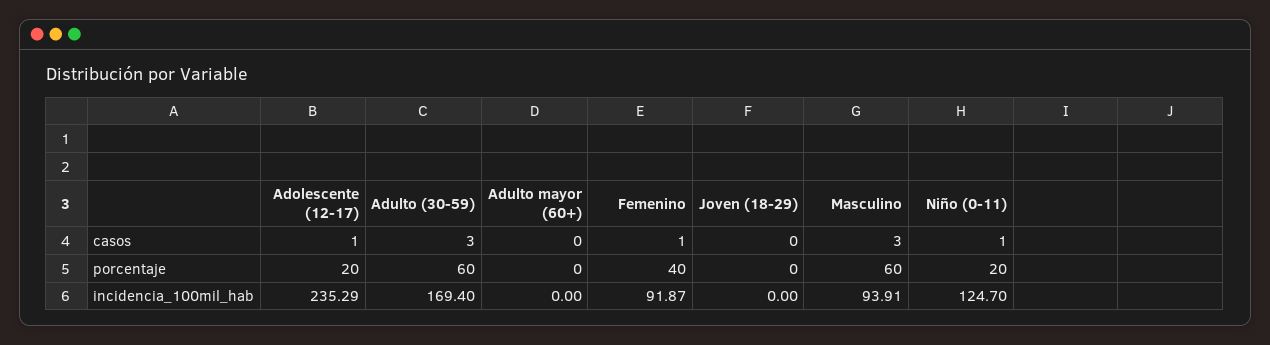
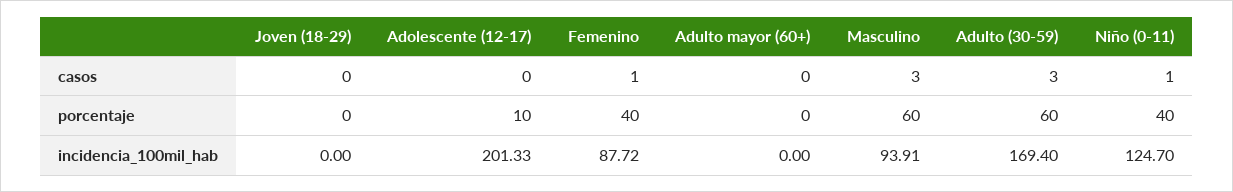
  {
    "Adolescente (12-17)": {
-     "casos": 1,
+     "casos": 0,
-     "porcentaje": 20,
+     "porcentaje": 10,
-     "incidencia_100mil_hab": 235.29
+     "incidencia_100mil_hab": 201.33
    },
    "Adulto (30-59)": {
      "casos": 3,
      "porcentaje": 60,
      "incidencia_100mil_hab": 169.4
    },
    "Adulto mayor (60+)": {
      "casos": 0,
      "porcentaje": 0,
      "incidencia_100mil_hab": 0
    },
    "Femenino": {
      "casos": 1,
      "porcentaje": 40,
-     "incidencia_100mil_hab": 91.87
+     "incidencia_100mil_hab": 87.72
    },
    "Joven (18-29)": {
      "casos": 0,
      "porcentaje": 0,
      "incidencia_100mil_hab": 0
    },
    "Masculino": {
      "casos": 3,
      "porcentaje": 60,
      "incidencia_100mil_hab": 93.91
    },
    "Niño (0-11)": {
      "casos": 1,
-     "porcentaje": 20,
+     "porcentaje": 40,
      "incidencia_100mil_hab": 124.7
    }
  }

